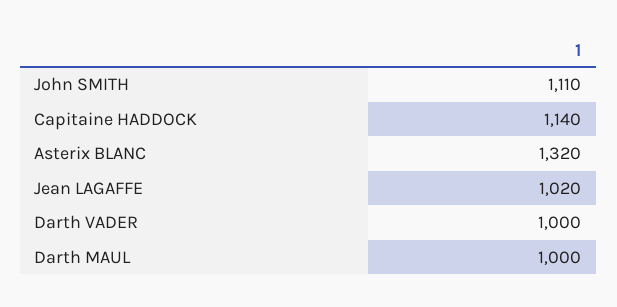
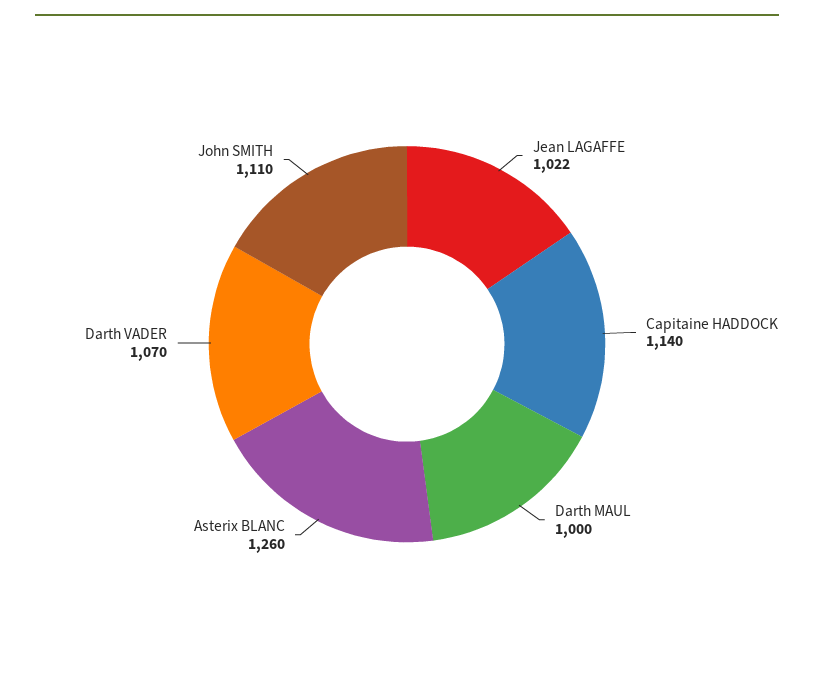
  {
    "John SMITH": 1110,
    "Capitaine HADDOCK": 1140,
-   "Asterix BLANC": 1320,
+   "Asterix BLANC": 1260,
-   "Jean LAGAFFE": 1020,
+   "Jean LAGAFFE": 1022,
-   "Darth VADER": 1000,
+   "Darth VADER": 1070,
    "Darth MAUL": 1000
  }

